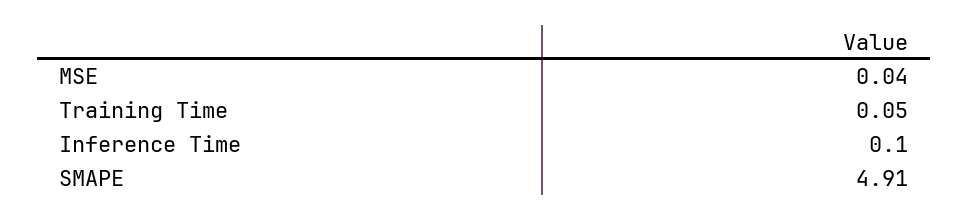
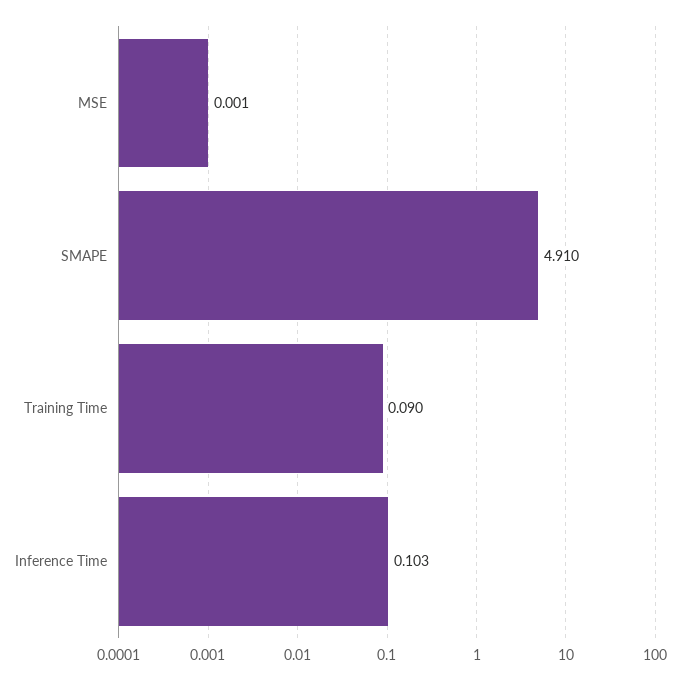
  {
-   "MSE": 0.04,
+   "MSE": 0.001,
-   "Training Time": 0.05,
+   "Training Time": 0.09,
    "Inference Time": 0.103,
    "SMAPE": 4.91
  }

